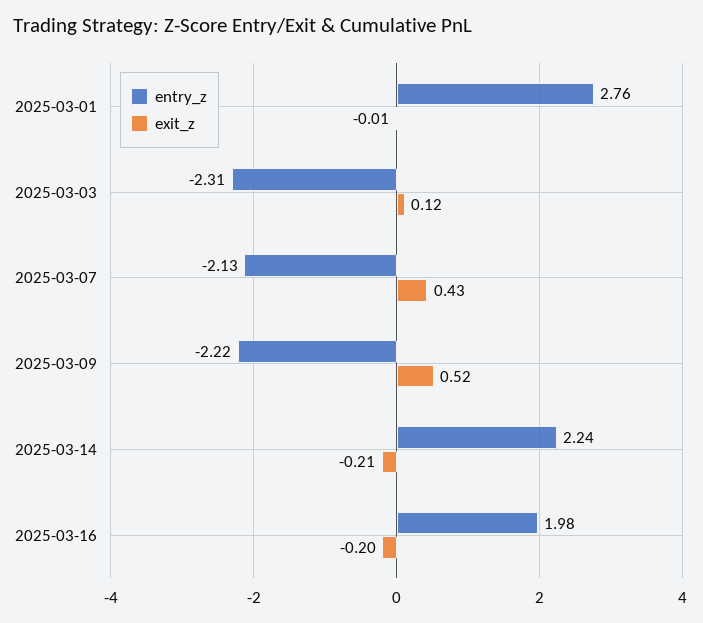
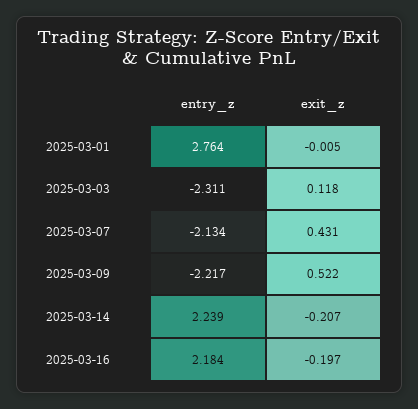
  {
    "entry_z": {
      "2025-03-01": 2.764,
      "2025-03-03": -2.311,
      "2025-03-07": -2.134,
      "2025-03-09": -2.217,
      "2025-03-14": 2.239,
-     "2025-03-16": 1.98
+     "2025-03-16": 2.184
    },
    "exit_z": {
      "2025-03-01": -0.005,
      "2025-03-03": 0.118,
      "2025-03-07": 0.431,
      "2025-03-09": 0.522,
      "2025-03-14": -0.207,
      "2025-03-16": -0.197
    }
  }

